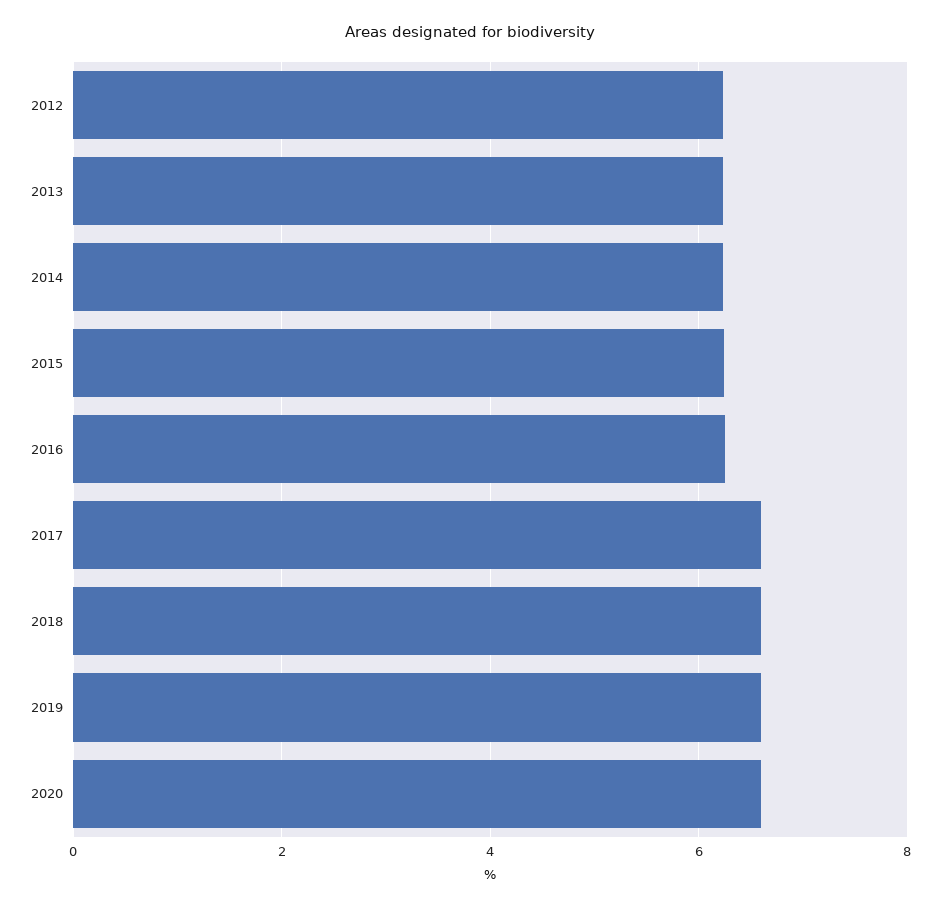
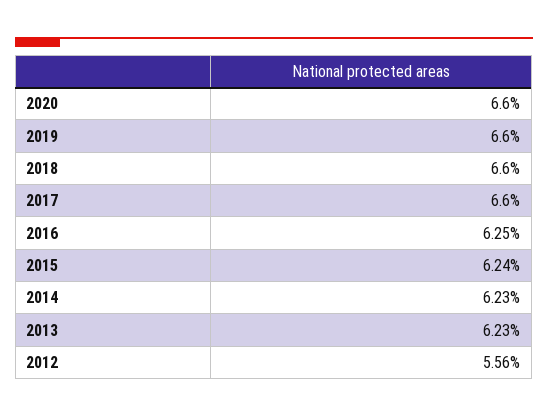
  {
-   "2012": 6.2,
+   "2012": 5.56,
    "2013": 6.23,
    "2014": 6.23,
    "2015": 6.24,
    "2016": 6.25,
    "2017": 6.6,
    "2018": 6.6,
    "2019": 6.6,
    "2020": 6.6
  }

